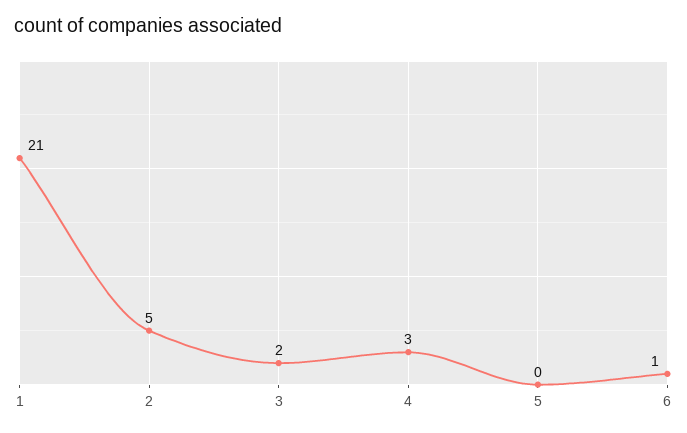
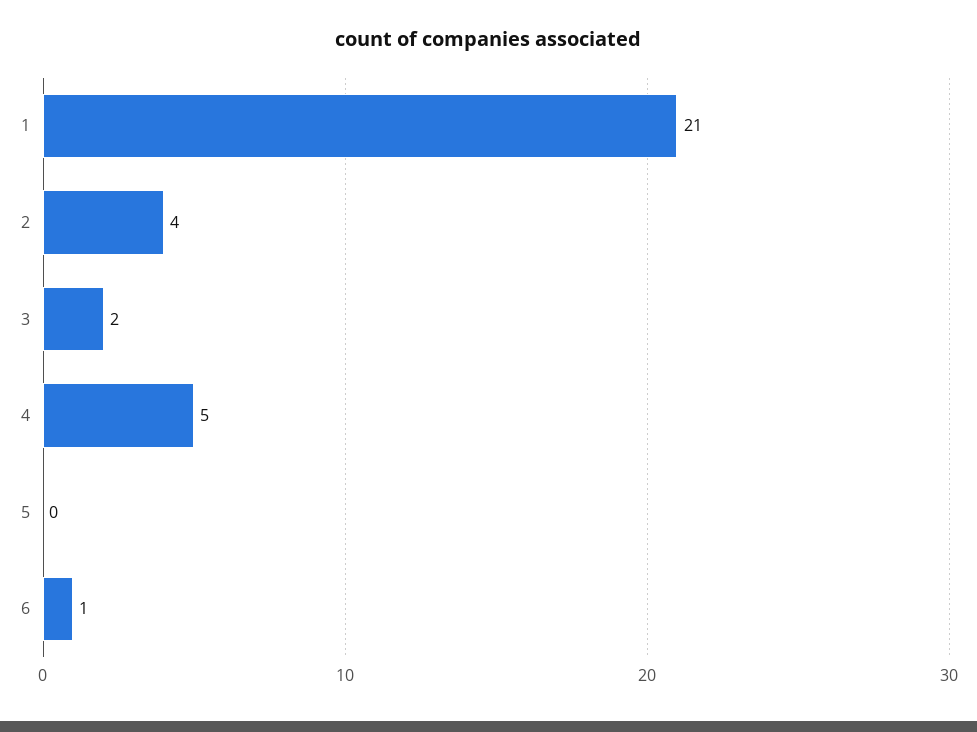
  {
    "1": 21,
-   "2": 5,
+   "2": 4,
    "3": 2,
-   "4": 3,
+   "4": 5,
    "5": 0,
    "6": 1
  }

